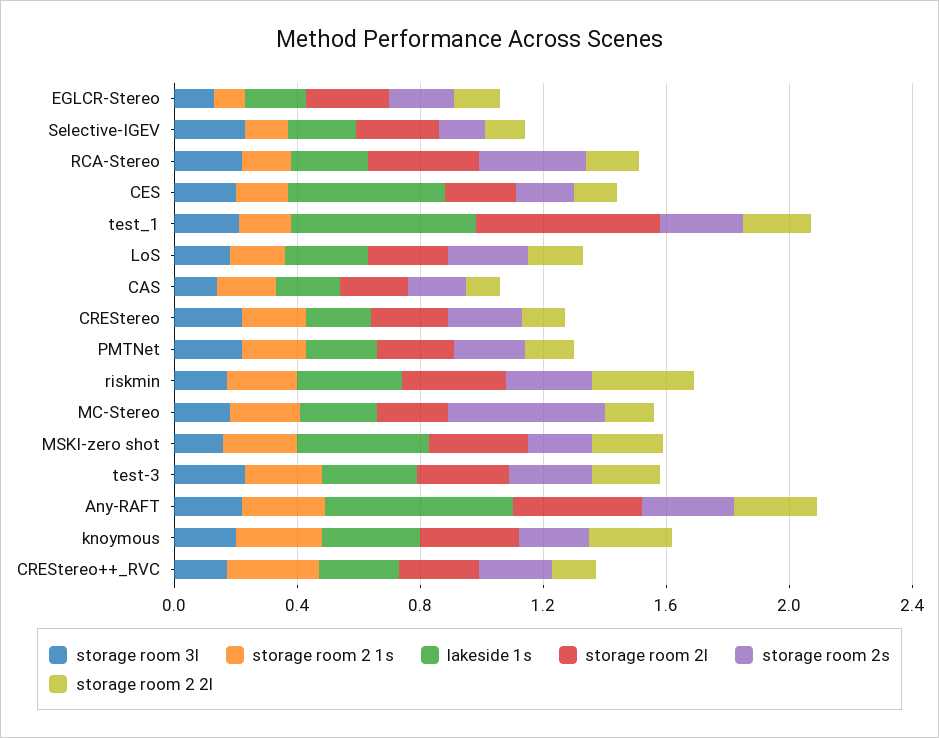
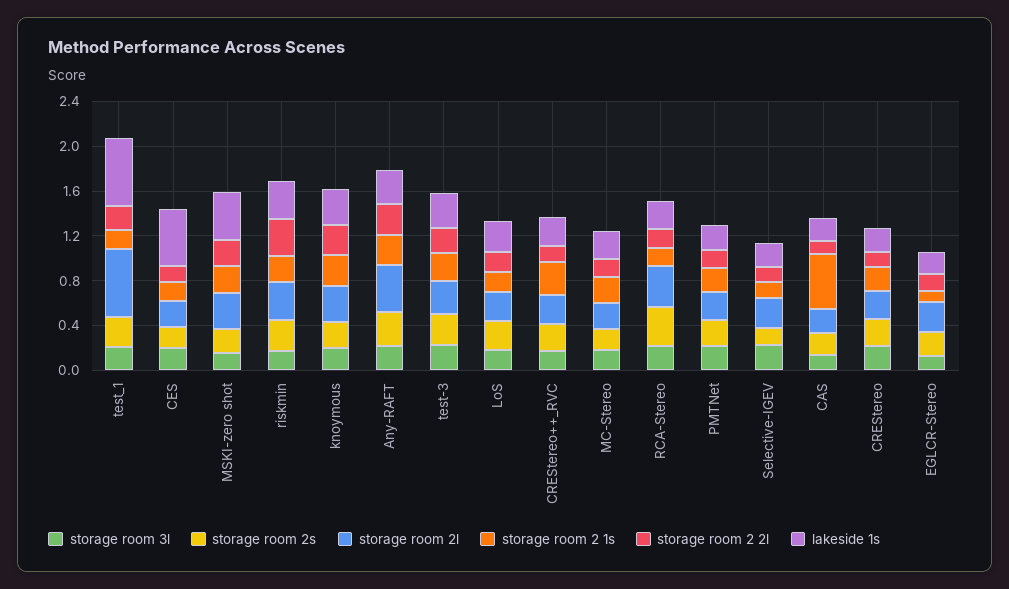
  {
    "storage room 3l": {
      "EGLCR-Stereo": 0.1,
      "Selective-IGEV": 0.2,
      "RCA-Stereo": 0.2,
      "CES": 0.2,
      "test_1": 0.2,
      "LoS": 0.2,
      "CAS": 0.1,
      "CREStereo": 0.2,
      "PMTNet": 0.2,
      "riskmin": 0.2,
      "MC-Stereo": 0.2,
      "MSKI-zero shot": 0.2,
      "test-3": 0.2,
      "Any-RAFT": 0.2,
      "knoymous": 0.2,
      "CREStereo++_RVC": 0.2
    },
    "storage room 2 1s": {
      "EGLCR-Stereo": 0.1,
      "Selective-IGEV": 0.1,
      "RCA-Stereo": 0.2,
      "CES": 0.2,
      "test_1": 0.2,
      "LoS": 0.2,
-     "CAS": 0.2,
+     "CAS": 0.5,
      "CREStereo": 0.2,
      "PMTNet": 0.2,
      "riskmin": 0.2,
      "MC-Stereo": 0.2,
      "MSKI-zero shot": 0.2,
      "test-3": 0.3,
      "Any-RAFT": 0.3,
      "knoymous": 0.3,
      "CREStereo++_RVC": 0.3
    },
    "lakeside 1s": {
      "EGLCR-Stereo": 0.2,
      "Selective-IGEV": 0.2,
      "RCA-Stereo": 0.3,
      "CES": 0.5,
      "test_1": 0.6,
      "LoS": 0.3,
      "CAS": 0.2,
      "CREStereo": 0.2,
      "PMTNet": 0.2,
      "riskmin": 0.3,
      "MC-Stereo": 0.3,
      "MSKI-zero shot": 0.4,
      "test-3": 0.3,
-     "Any-RAFT": 0.6,
+     "Any-RAFT": 0.3,
      "knoymous": 0.3,
      "CREStereo++_RVC": 0.3
    },
    "storage room 2l": {
      "EGLCR-Stereo": 0.3,
      "Selective-IGEV": 0.3,
      "RCA-Stereo": 0.4,
      "CES": 0.2,
      "test_1": 0.6,
      "LoS": 0.3,
      "CAS": 0.2,
      "CREStereo": 0.3,
      "PMTNet": 0.3,
      "riskmin": 0.3,
      "MC-Stereo": 0.2,
      "MSKI-zero shot": 0.3,
      "test-3": 0.3,
      "Any-RAFT": 0.4,
      "knoymous": 0.3,
      "CREStereo++_RVC": 0.3
    },
    "storage room 2s": {
      "EGLCR-Stereo": 0.2,
      "Selective-IGEV": 0.2,
      "RCA-Stereo": 0.4,
      "CES": 0.2,
      "test_1": 0.3,
      "LoS": 0.3,
      "CAS": 0.2,
      "CREStereo": 0.2,
      "PMTNet": 0.2,
      "riskmin": 0.3,
-     "MC-Stereo": 0.5,
+     "MC-Stereo": 0.2,
      "MSKI-zero shot": 0.2,
      "test-3": 0.3,
      "Any-RAFT": 0.3,
      "knoymous": 0.2,
      "CREStereo++_RVC": 0.2
    },
    "storage room 2 2l": {
      "EGLCR-Stereo": 0.2,
      "Selective-IGEV": 0.1,
      "RCA-Stereo": 0.2,
      "CES": 0.1,
      "test_1": 0.2,
      "LoS": 0.2,
      "CAS": 0.1,
      "CREStereo": 0.1,
      "PMTNet": 0.2,
      "riskmin": 0.3,
      "MC-Stereo": 0.2,
      "MSKI-zero shot": 0.2,
      "test-3": 0.2,
      "Any-RAFT": 0.3,
      "knoymous": 0.3,
      "CREStereo++_RVC": 0.1
    }
  }

